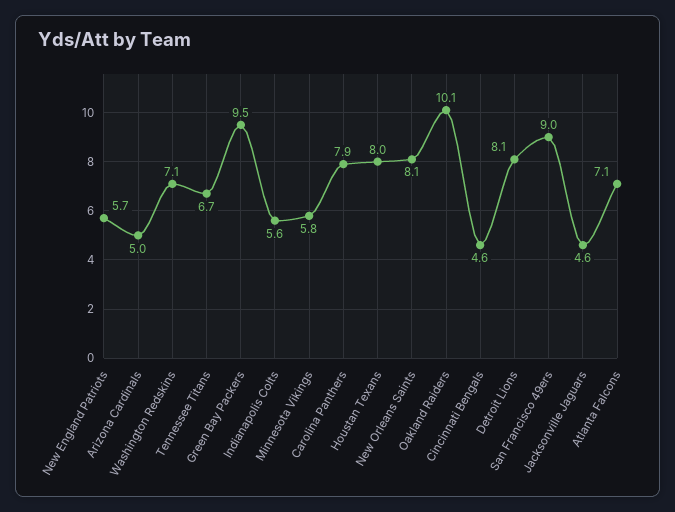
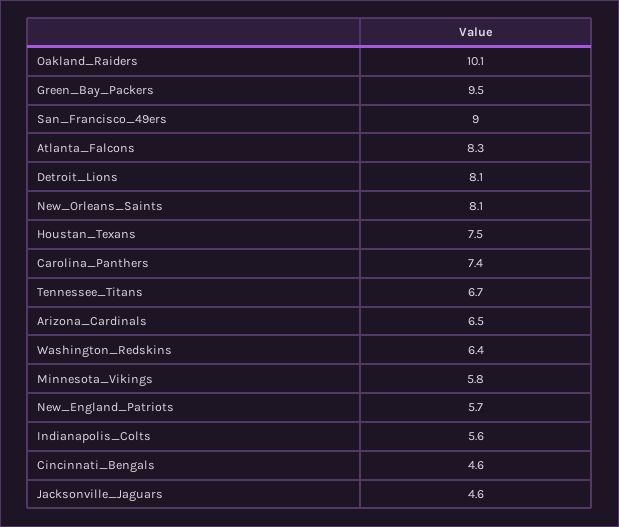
  {
    "New England Patriots": 5.7,
-   "Arizona Cardinals": 5,
+   "Arizona Cardinals": 6.5,
-   "Washington Redskins": 7.1,
+   "Washington Redskins": 6.4,
    "Tennessee Titans": 6.7,
    "Green Bay Packers": 9.5,
    "Indianapolis Colts": 5.6,
    "Minnesota Vikings": 5.8,
-   "Carolina Panthers": 7.9,
+   "Carolina Panthers": 7.4,
-   "Houstan Texans": 8,
+   "Houstan Texans": 7.5,
    "New Orleans Saints": 8.1,
    "Oakland Raiders": 10.1,
    "Cincinnati Bengals": 4.6,
    "Detroit Lions": 8.1,
    "San Francisco 49ers": 9,
    "Jacksonville Jaguars": 4.6,
-   "Atlanta Falcons": 7.1
+   "Atlanta Falcons": 8.3
  }

